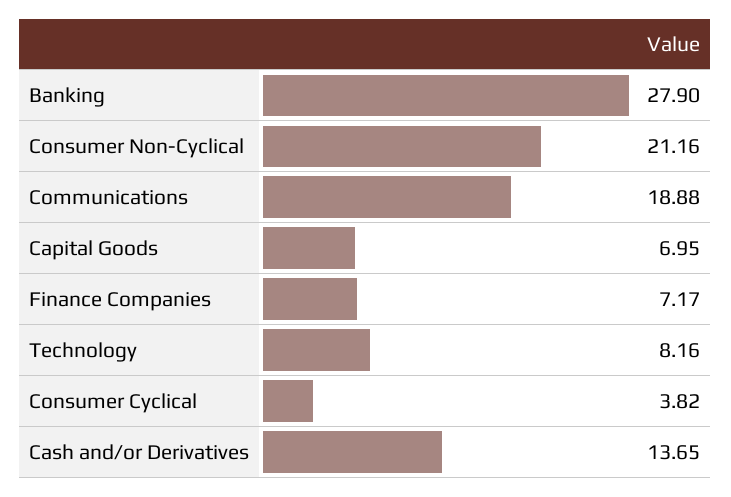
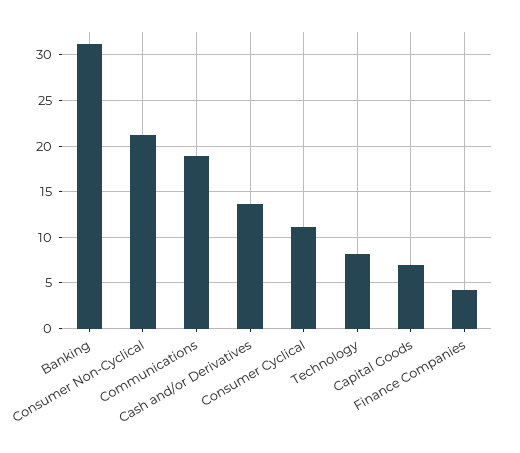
  {
-   "Banking": 27.9,
+   "Banking": 31,
    "Consumer Non-Cyclical": 21.16,
    "Communications": 18.88,
    "Capital Goods": 6.95,
-   "Finance Companies": 7.17,
+   "Finance Companies": 4,
    "Technology": 8.16,
-   "Consumer Cyclical": 3.82,
+   "Consumer Cyclical": 11,
    "Cash and/or Derivatives": 13.65
  }

